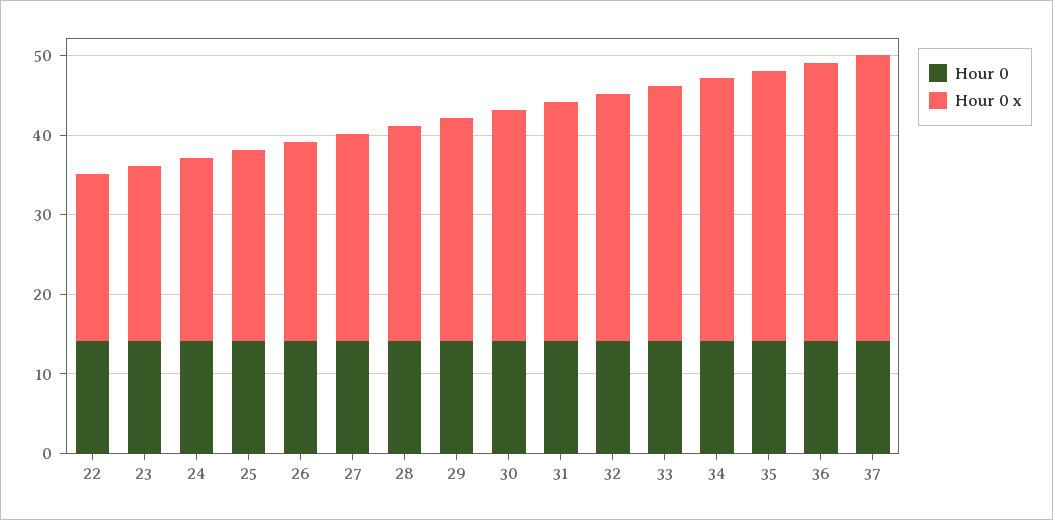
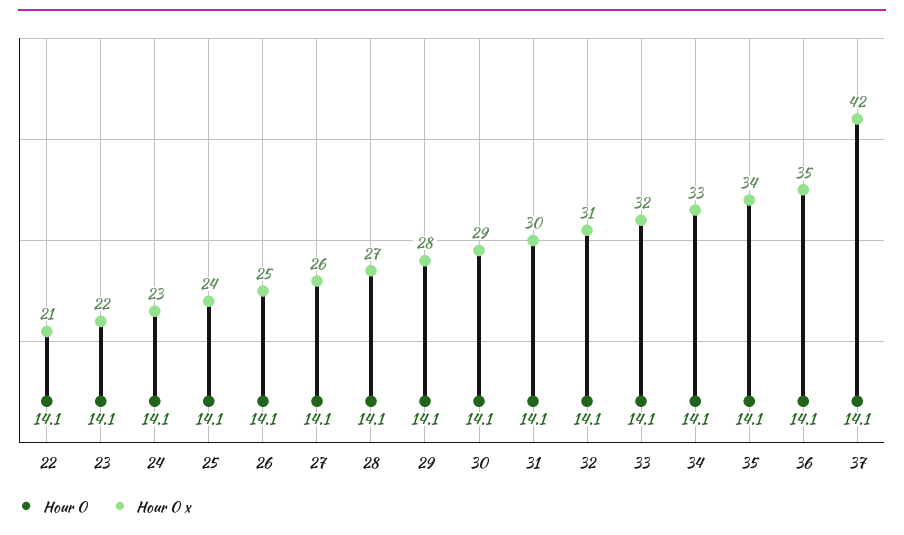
  {
    "Hour 0": {
      "22": 14.1,
      "23": 14.1,
      "24": 14.1,
      "25": 14.1,
      "26": 14.1,
      "27": 14.1,
      "28": 14.1,
      "29": 14.1,
      "30": 14.1,
      "31": 14.1,
      "32": 14.1,
      "33": 14.1,
      "34": 14.1,
      "35": 14.1,
      "36": 14.1,
      "37": 14.1
    },
    "Hour 0 x": {
      "22": 21,
      "23": 22,
      "24": 23,
      "25": 24,
      "26": 25,
      "27": 26,
      "28": 27,
      "29": 28,
      "30": 29,
      "31": 30,
      "32": 31,
      "33": 32,
      "34": 33,
      "35": 34,
      "36": 35,
-     "37": 36
+     "37": 42
    }
  }

